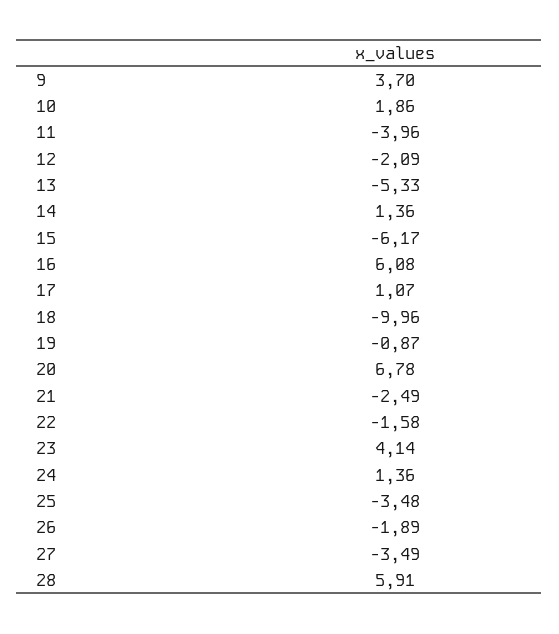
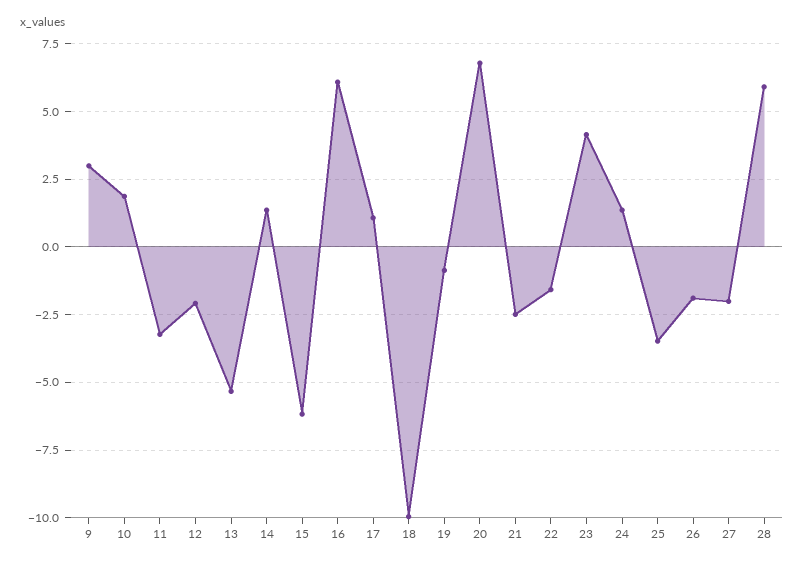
  {
-   "9": 3.7,
+   "9": 3,
    "10": 1.86,
-   "11": -3.96,
+   "11": -3.25,
    "12": -2.09,
    "13": -5.33,
    "14": 1.36,
    "15": -6.17,
    "16": 6.08,
    "17": 1.07,
    "18": -9.96,
    "19": -0.87,
    "20": 6.78,
    "21": -2.49,
    "22": -1.58,
    "23": 4.14,
    "24": 1.36,
    "25": -3.48,
    "26": -1.89,
-   "27": -3.49,
+   "27": -2,
    "28": 5.91
  }

